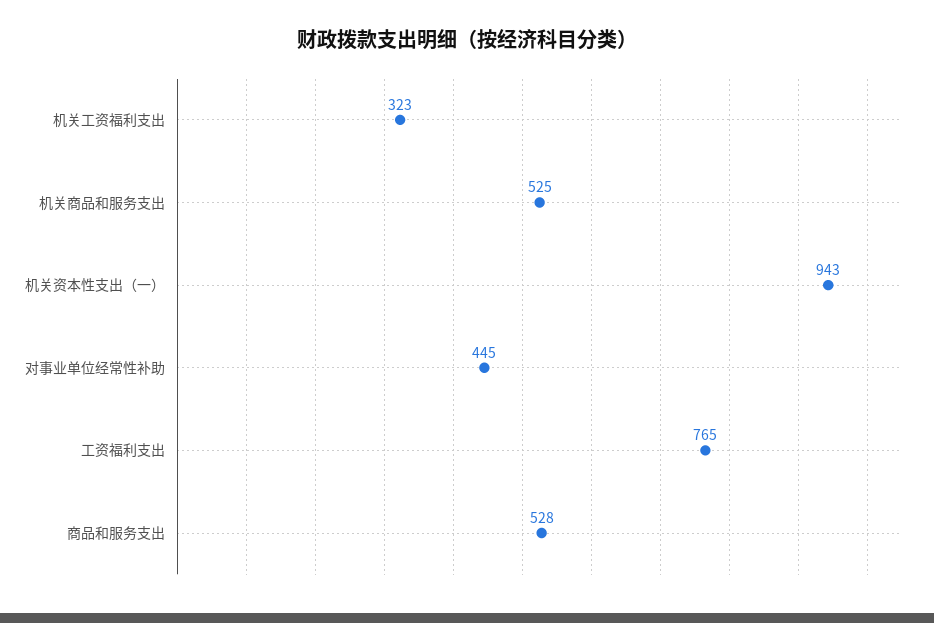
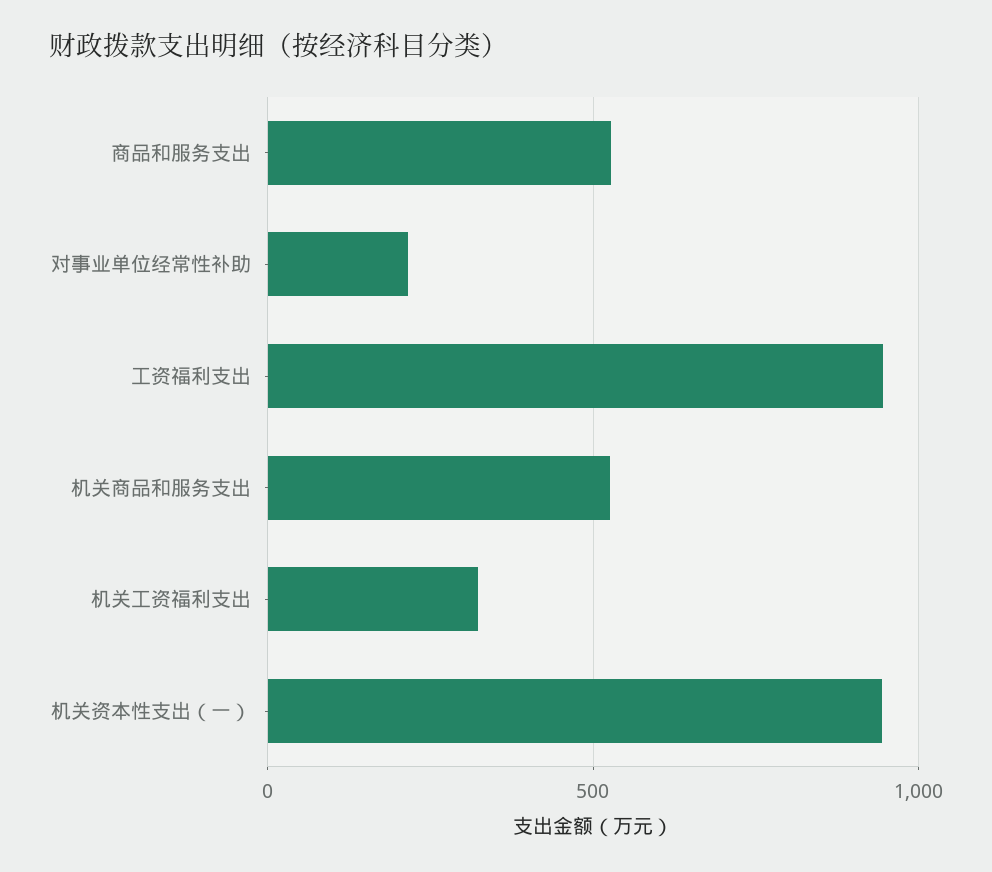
  {
    "机关工资福利支出": 323,
    "机关商品和服务支出": 525,
    "机关资本性支出（一）": 943,
-   "对事业单位经常性补助": 445,
+   "对事业单位经常性补助": 200,
-   "工资福利支出": 765,
+   "工资福利支出": 950,
    "商品和服务支出": 528
  }

